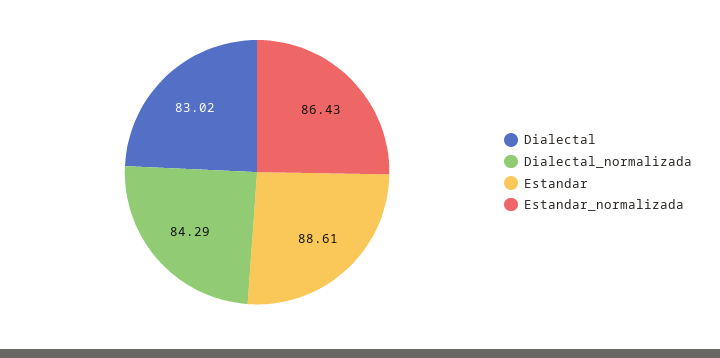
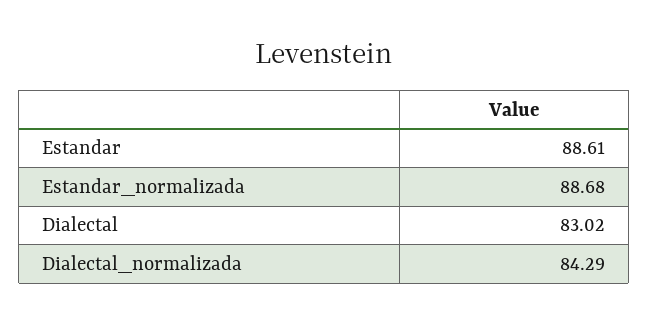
  {
    "Dialectal": 83.02,
    "Dialectal_normalizada": 84.29,
    "Estandar": 88.61,
-   "Estandar_normalizada": 86.43
+   "Estandar_normalizada": 88.68
  }

